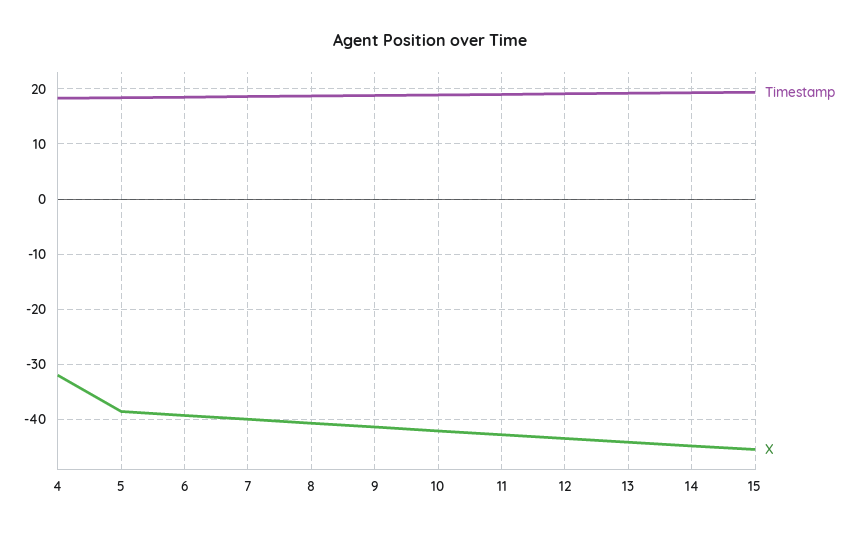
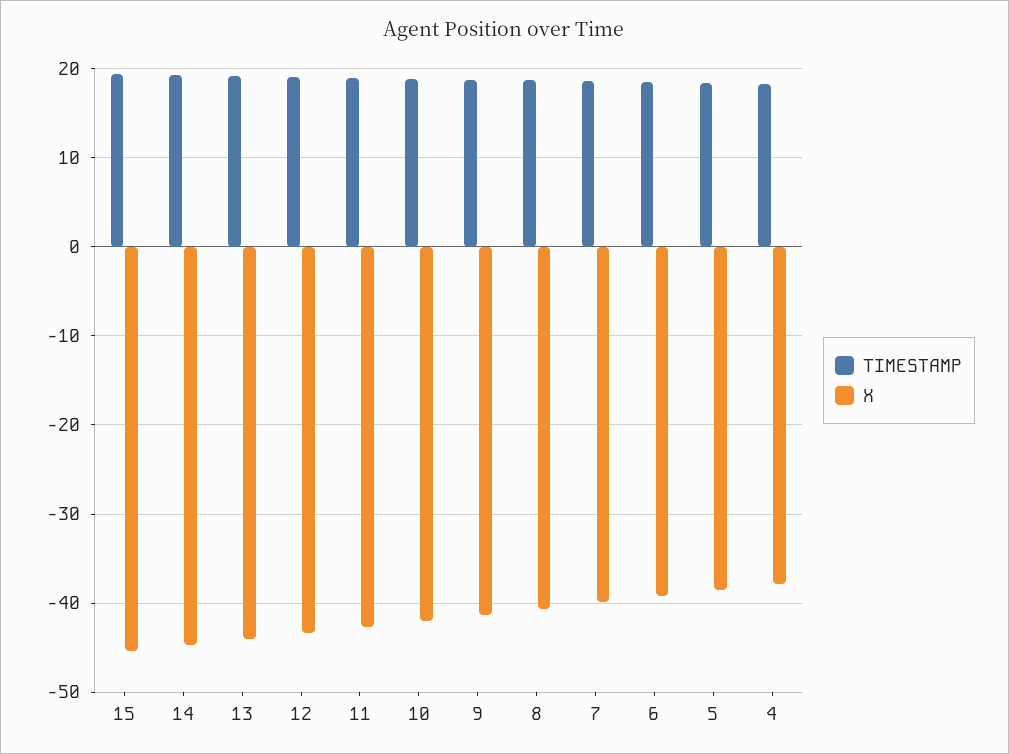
  {
    "Timestamp": {
      "4": 18,
      "5": 18,
      "6": 19,
      "7": 19,
      "8": 19,
      "9": 19,
      "10": 19,
      "11": 19,
      "12": 19,
      "13": 19,
      "14": 19,
      "15": 19
    },
    "X": {
-     "4": -32,
+     "4": -38,
      "5": -39,
      "6": -39,
      "7": -40,
      "8": -41,
      "9": -41,
      "10": -42,
      "11": -43,
      "12": -43,
      "13": -44,
      "14": -45,
      "15": -45
    }
  }

